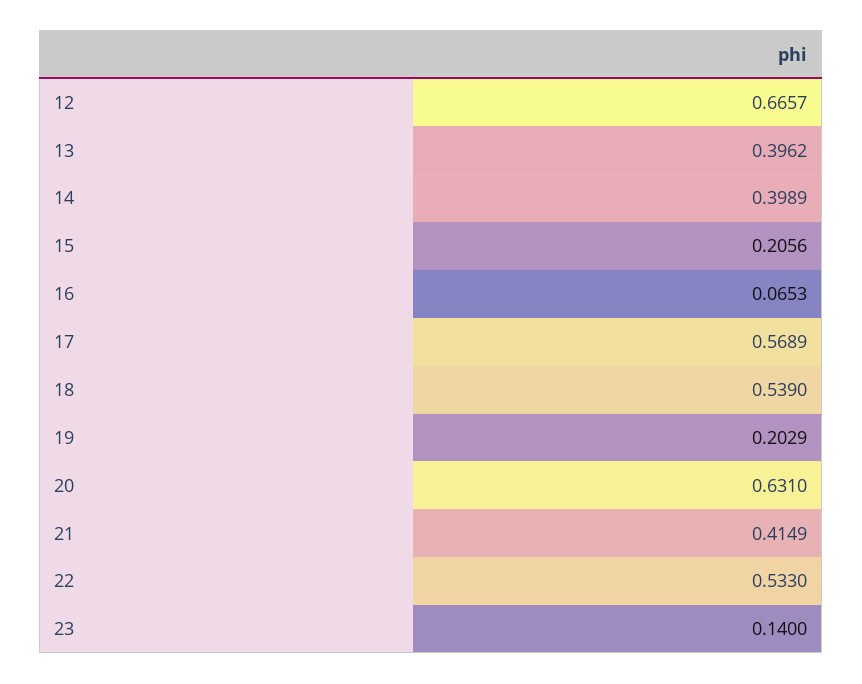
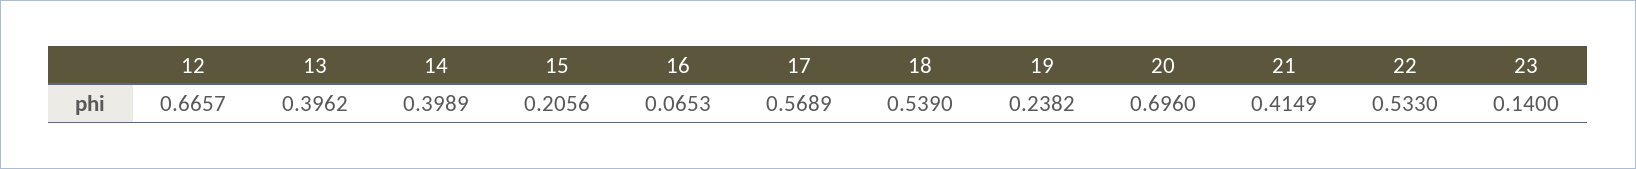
  {
    "12": 0.6657,
    "13": 0.3962,
    "14": 0.3989,
    "15": 0.2056,
    "16": 0.0653,
    "17": 0.5689,
    "18": 0.539,
-   "19": 0.2029,
+   "19": 0.2382,
-   "20": 0.631,
+   "20": 0.696,
    "21": 0.4149,
    "22": 0.533,
    "23": 0.14
  }

